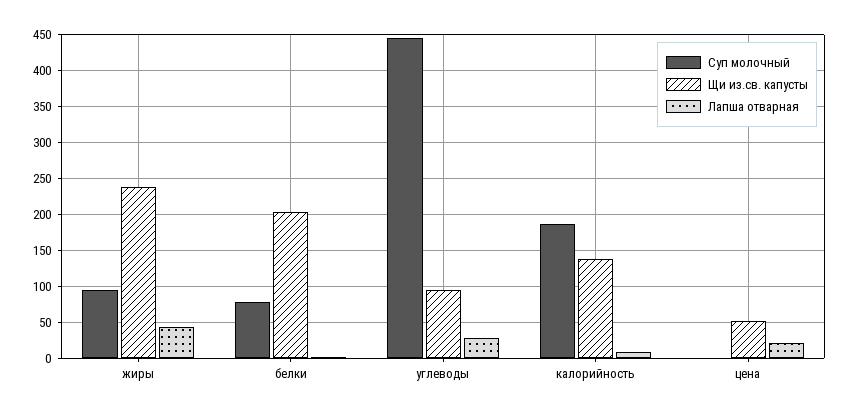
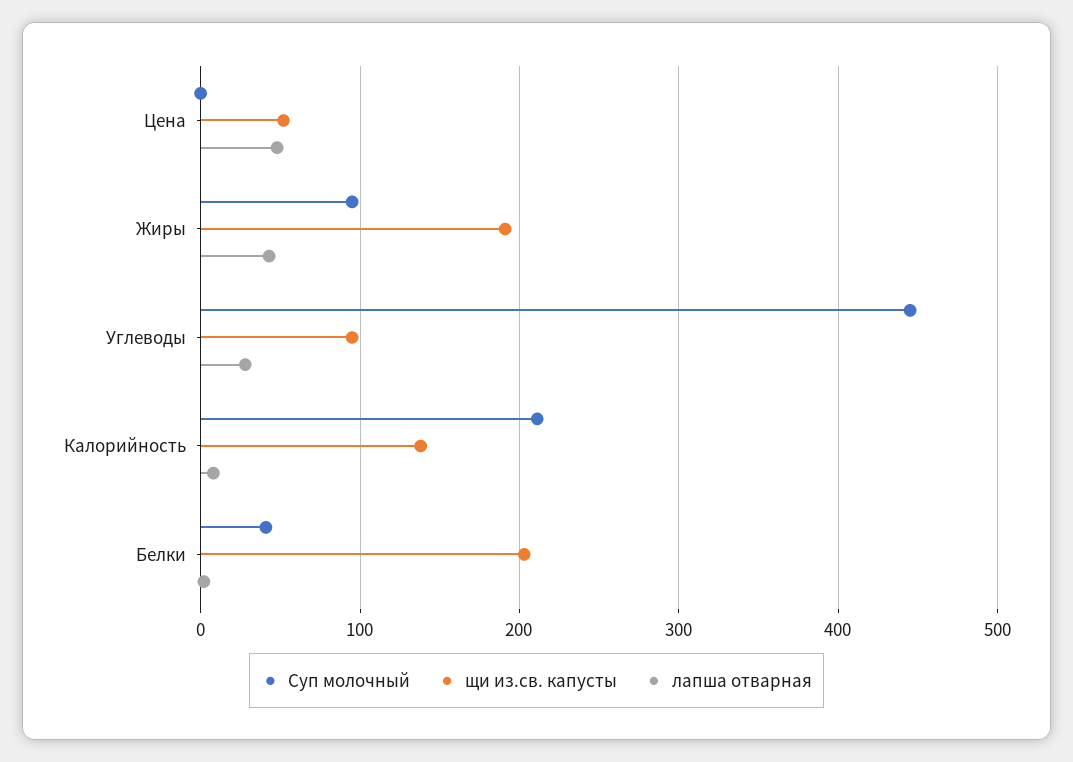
  {
    "Суп молочный": {
      "жиры": 100,
-     "белки": 80,
+     "белки": 40,
      "углеводы": 450,
-     "калорийность": 190,
+     "калорийность": 210,
      "цена": 0
    },
    "Щи из.св. капусты": {
-     "жиры": 240,
+     "жиры": 190,
      "белки": 200,
      "углеводы": 100,
      "калорийность": 140,
      "цена": 50
    },
    "Лапша отварная": {
      "жиры": 40,
      "белки": 0,
      "углеводы": 30,
      "калорийность": 10,
-     "цена": 20
+     "цена": 50
    }
  }

